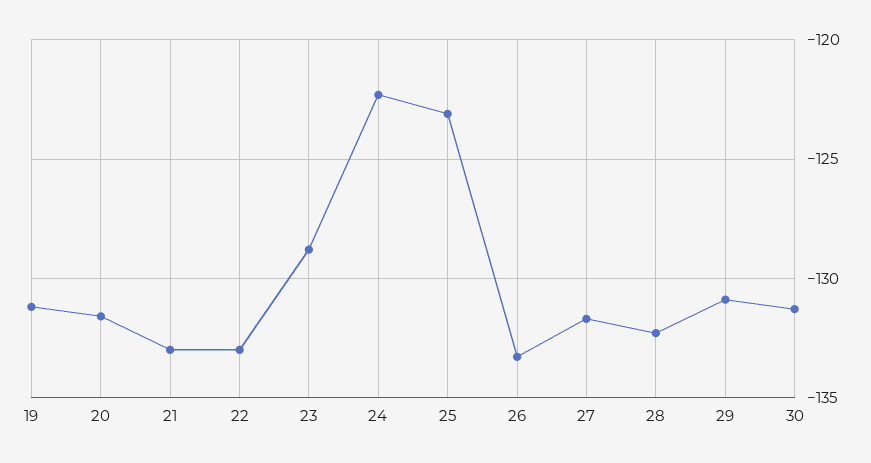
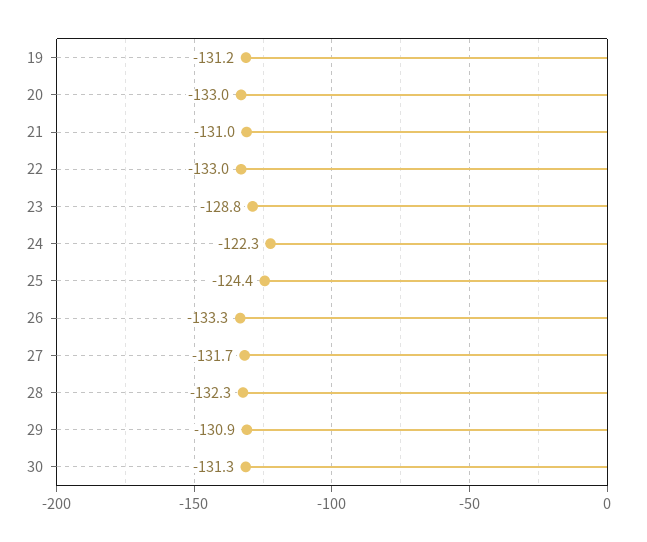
  {
    "19": -131.2,
-   "20": -131.5,
+   "20": -133,
-   "21": -133,
+   "21": -131,
    "22": -133,
    "23": -128.8,
    "24": -122.3,
-   "25": -123,
+   "25": -124.4,
    "26": -133.3,
    "27": -131.7,
    "28": -132.3,
    "29": -130.9,
    "30": -131.3
  }

